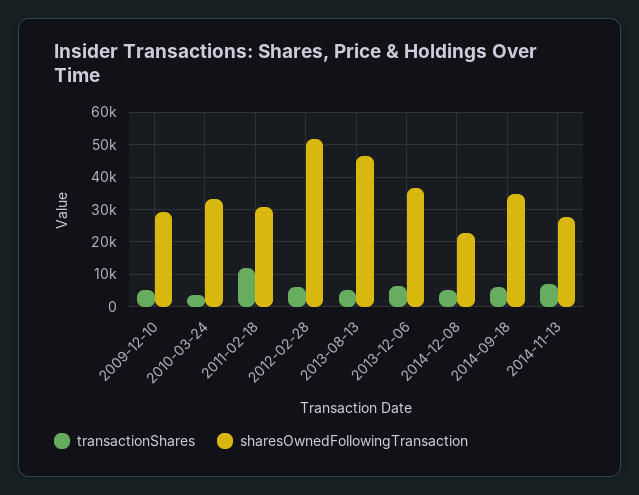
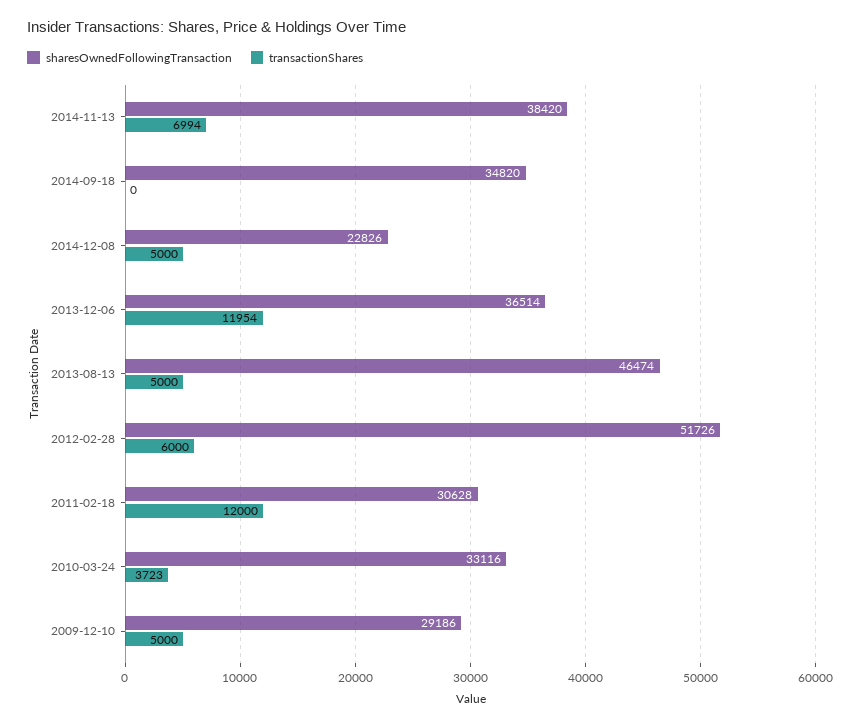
  {
    "transactionShares": {
      "2009-12-10": 5000,
      "2010-03-24": 3723,
      "2011-02-18": 12000,
      "2012-02-28": 6000,
      "2013-08-13": 5000,
-     "2013-12-06": 6000,
+     "2013-12-06": 11954,
      "2014-12-08": 5000,
-     "2014-09-18": 6000,
+     "2014-09-18": 0,
      "2014-11-13": 6994
    },
    "sharesOwnedFollowingTransaction": {
      "2009-12-10": 29186,
      "2010-03-24": 33116,
      "2011-02-18": 30628,
      "2012-02-28": 51726,
      "2013-08-13": 46474,
      "2013-12-06": 36514,
      "2014-12-08": 22826,
      "2014-09-18": 34820,
-     "2014-11-13": 28000
+     "2014-11-13": 38420
    }
  }

